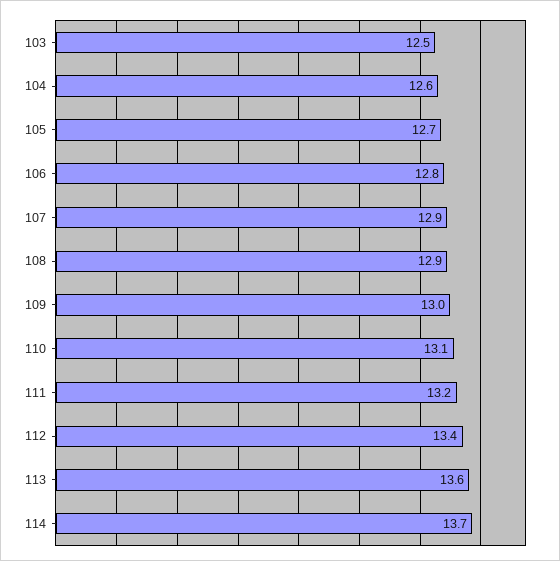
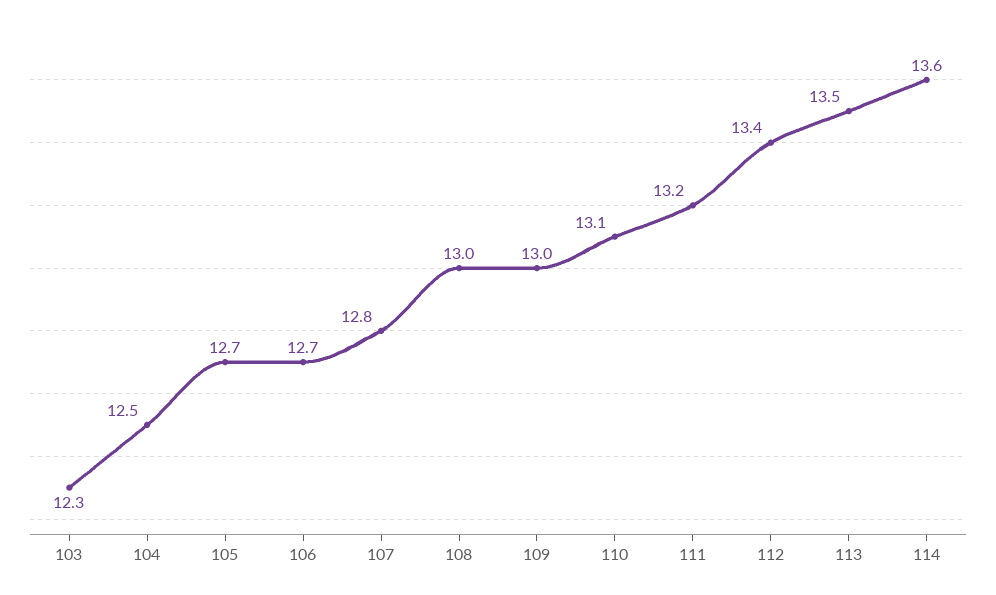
  {
-   "103": 12.5,
+   "103": 12.3,
-   "104": 12.6,
+   "104": 12.5,
    "105": 12.7,
-   "106": 12.8,
+   "106": 12.7,
-   "107": 12.9,
+   "107": 12.8,
-   "108": 12.9,
+   "108": 13,
    "109": 13,
    "110": 13.1,
    "111": 13.2,
    "112": 13.4,
-   "113": 13.6,
+   "113": 13.5,
-   "114": 13.7
+   "114": 13.6
  }

